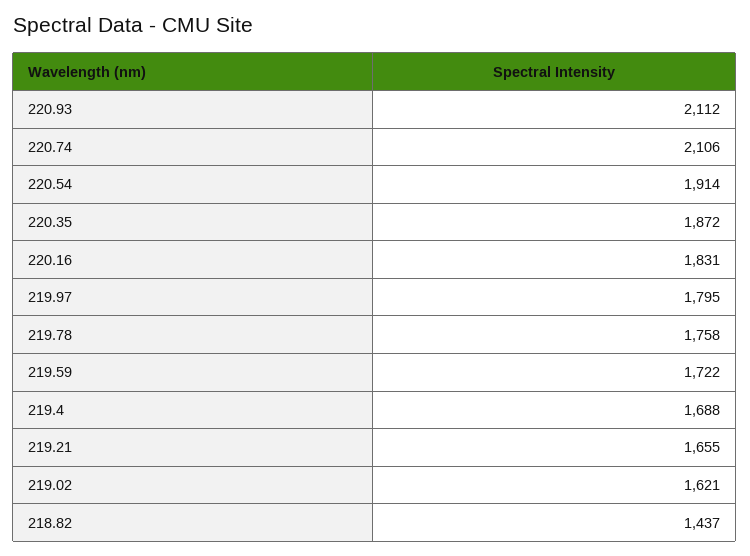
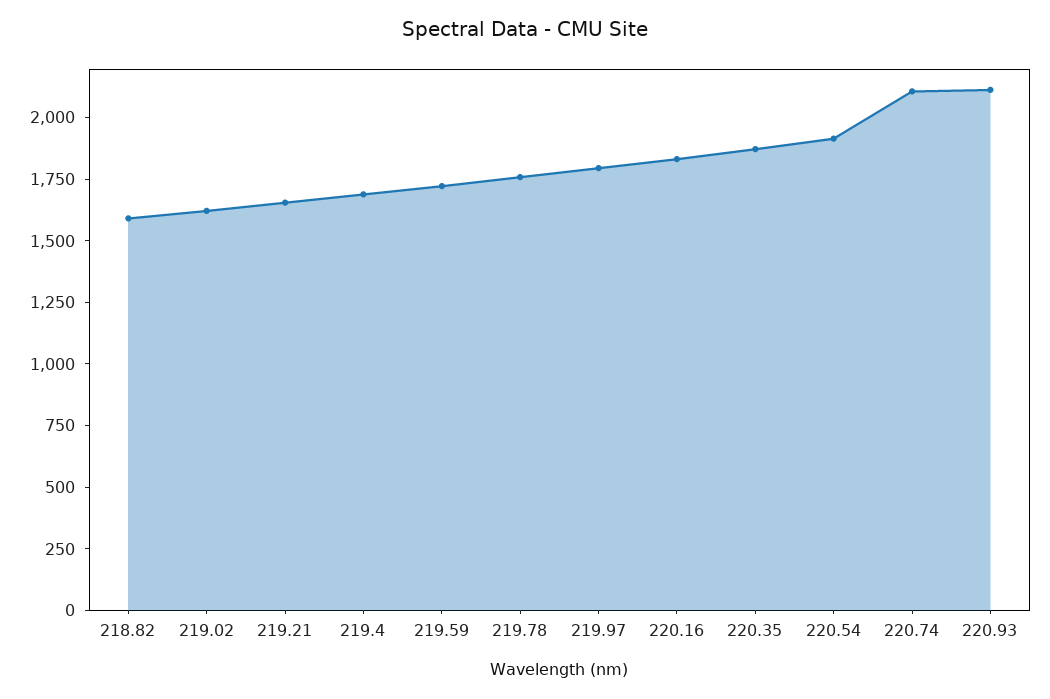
  {
    "220.93": 2112,
    "220.74": 2106,
    "220.54": 1914,
    "220.35": 1872,
    "220.16": 1831,
    "219.97": 1795,
    "219.78": 1758,
    "219.59": 1722,
    "219.4": 1688,
    "219.21": 1655,
    "219.02": 1621,
-   "218.82": 1437
+   "218.82": 1600
  }

